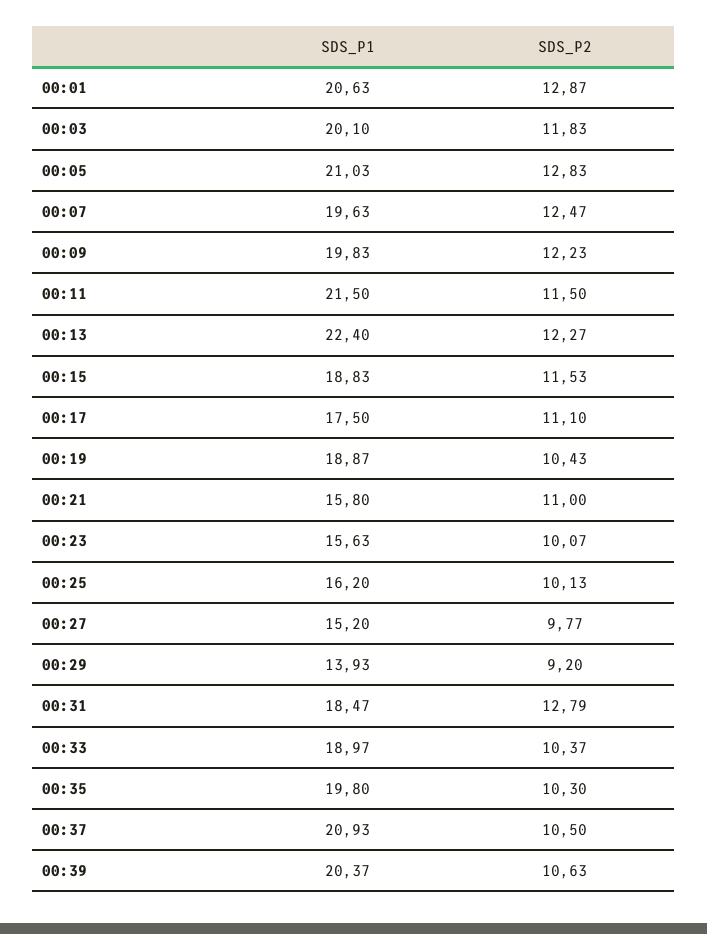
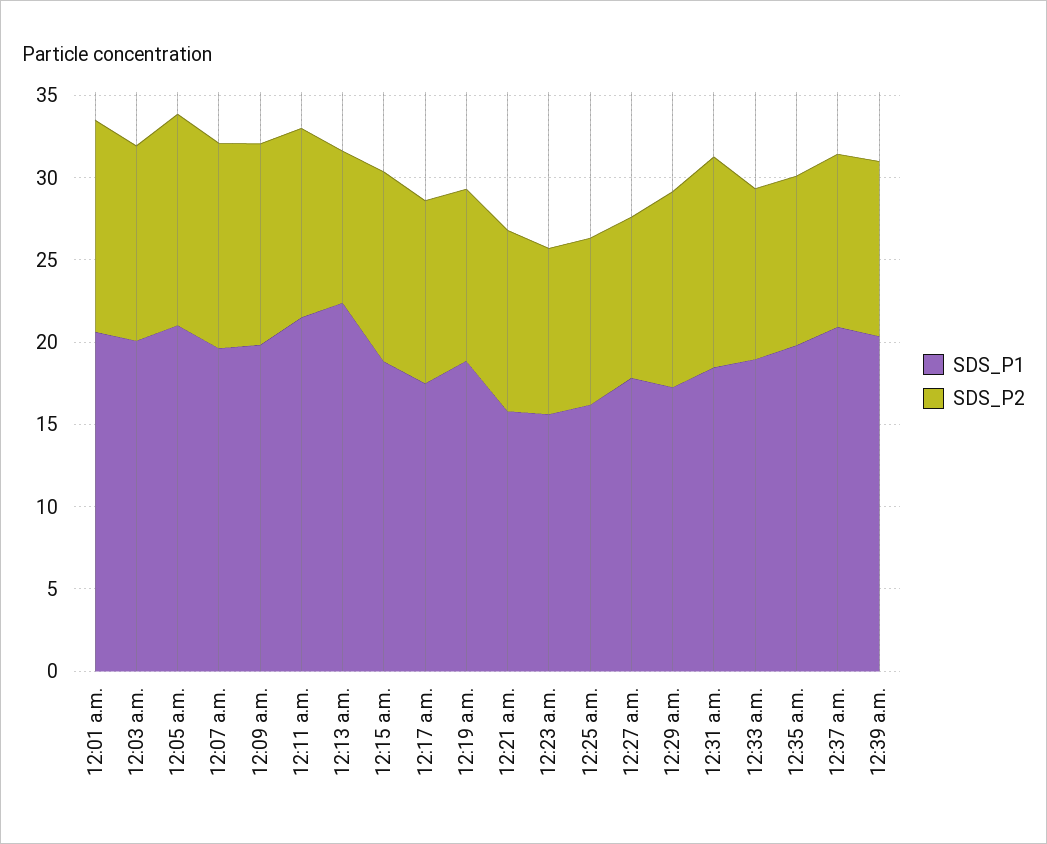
  {
    "SDS_P1": {
      "00:01": 20.63,
      "00:03": 20.1,
      "00:05": 21.03,
      "00:07": 19.63,
      "00:09": 19.83,
      "00:11": 21.5,
      "00:13": 22.4,
      "00:15": 18.83,
      "00:17": 17.5,
      "00:19": 18.87,
      "00:21": 15.8,
      "00:23": 15.63,
      "00:25": 16.2,
-     "00:27": 15.2,
+     "00:27": 18,
-     "00:29": 13.93,
+     "00:29": 17,
      "00:31": 18.47,
      "00:33": 18.97,
      "00:35": 19.8,
      "00:37": 20.93,
      "00:39": 20.37
    },
    "SDS_P2": {
      "00:01": 12.87,
      "00:03": 11.83,
      "00:05": 12.83,
      "00:07": 12.47,
      "00:09": 12.23,
      "00:11": 11.5,
-     "00:13": 12.27,
+     "00:13": 9,
      "00:15": 11.53,
      "00:17": 11.1,
      "00:19": 10.43,
      "00:21": 11,
      "00:23": 10.07,
      "00:25": 10.13,
      "00:27": 9.77,
-     "00:29": 9.2,
+     "00:29": 12,
      "00:31": 12.79,
      "00:33": 10.37,
      "00:35": 10.3,
      "00:37": 10.5,
      "00:39": 10.63
    }
  }

